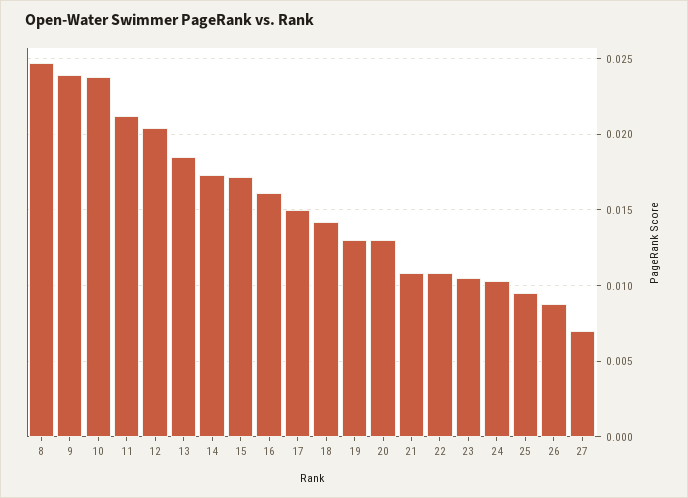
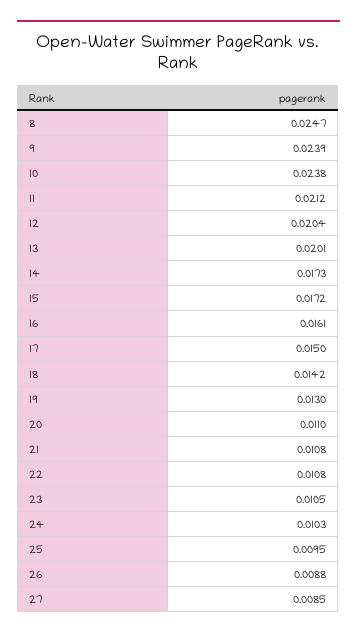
  {
    "8": 0.0247,
    "9": 0.0239,
    "10": 0.0238,
    "11": 0.0212,
    "12": 0.0204,
-   "13": 0.0185,
+   "13": 0.0201,
    "14": 0.0173,
    "15": 0.0172,
    "16": 0.0161,
    "17": 0.015,
    "18": 0.0142,
    "19": 0.013,
-   "20": 0.013,
+   "20": 0.011,
    "21": 0.0108,
    "22": 0.0108,
    "23": 0.0105,
    "24": 0.0103,
    "25": 0.0095,
    "26": 0.0088,
-   "27": 0.007
+   "27": 0.0085
  }

